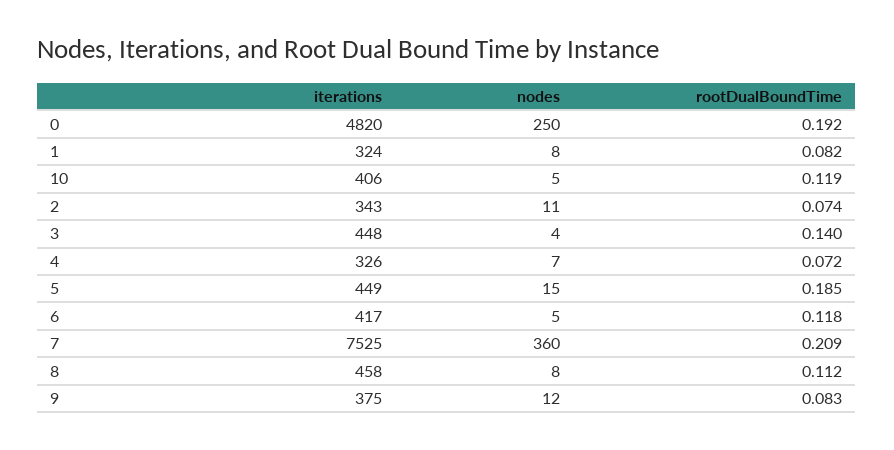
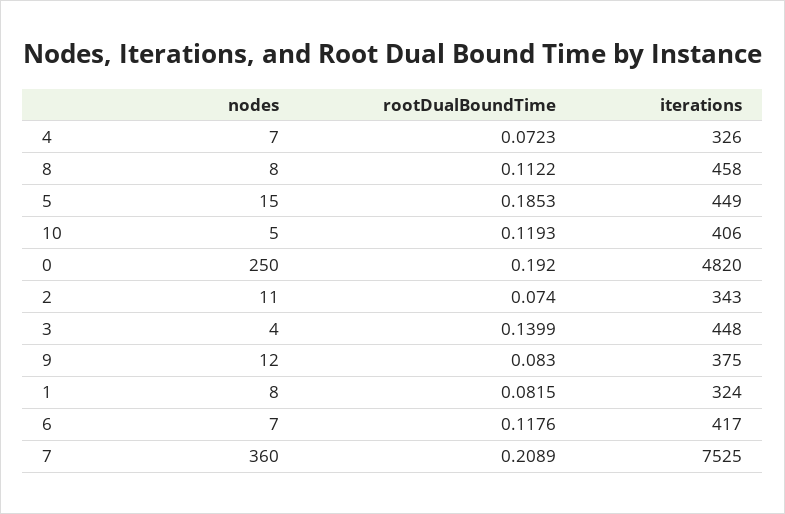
  {
    "iterations": {
      "0": 4820,
      "1": 324,
      "10": 406,
      "2": 343,
      "3": 448,
      "4": 326,
      "5": 449,
      "6": 417,
      "7": 7525,
      "8": 458,
      "9": 375
    },
    "nodes": {
      "0": 250,
      "1": 8,
      "10": 5,
      "2": 11,
      "3": 4,
      "4": 7,
      "5": 15,
-     "6": 5,
+     "6": 7,
      "7": 360,
      "8": 8,
      "9": 12
    },
    "rootDualBoundTime": {
      "0": 0.192,
      "1": 0.0815,
      "10": 0.1193,
      "2": 0.074,
      "3": 0.1399,
      "4": 0.0723,
      "5": 0.1853,
      "6": 0.1176,
      "7": 0.2089,
      "8": 0.1122,
      "9": 0.083
    }
  }

